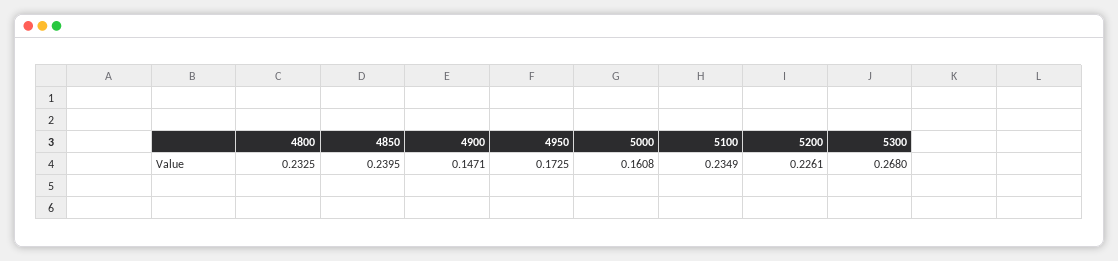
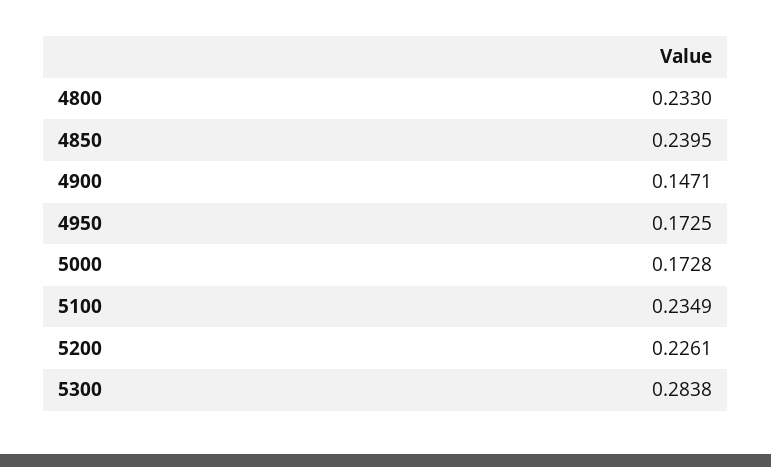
  {
-   "4800": 0.2325,
+   "4800": 0.233,
    "4850": 0.2395,
    "4900": 0.1471,
    "4950": 0.1725,
-   "5000": 0.1608,
+   "5000": 0.1728,
    "5100": 0.2349,
    "5200": 0.2261,
-   "5300": 0.268
+   "5300": 0.2838
  }

